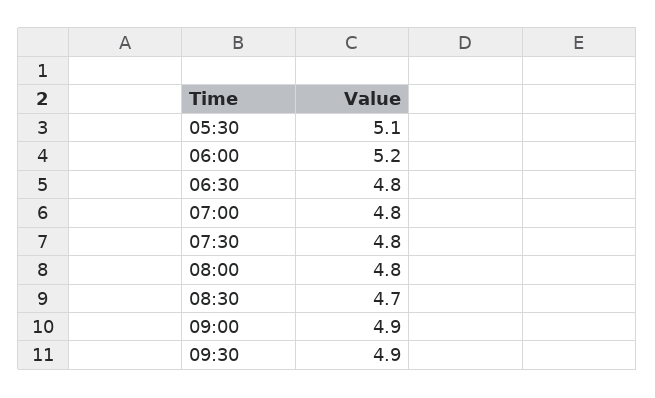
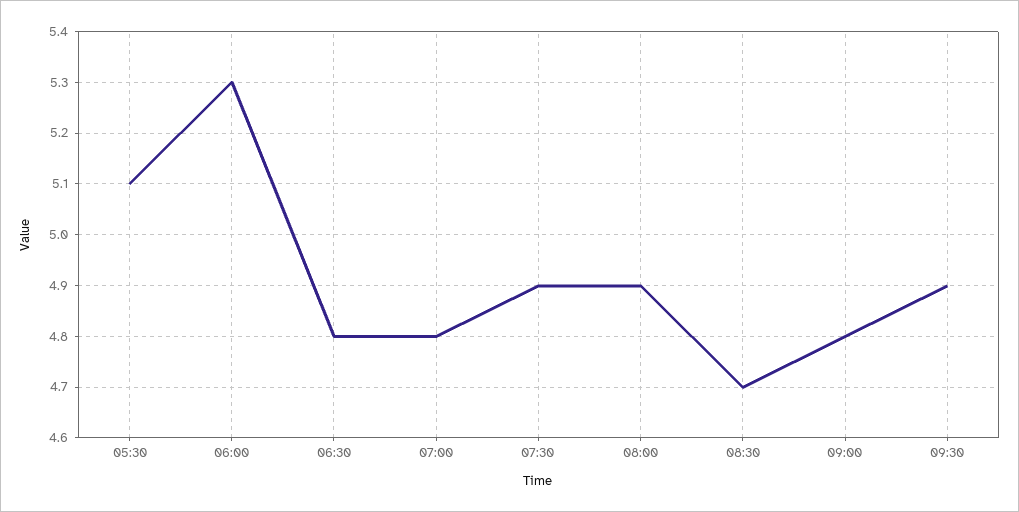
  {
    "05:30": 5.1,
-   "06:00": 5.2,
+   "06:00": 5.3,
    "06:30": 4.8,
    "07:00": 4.8,
-   "07:30": 4.8,
+   "07:30": 4.9,
-   "08:00": 4.8,
+   "08:00": 4.9,
    "08:30": 4.7,
-   "09:00": 4.9,
+   "09:00": 4.8,
    "09:30": 4.9
  }

